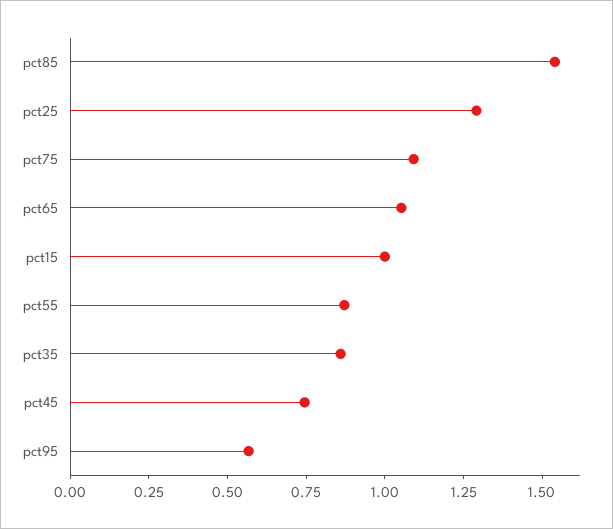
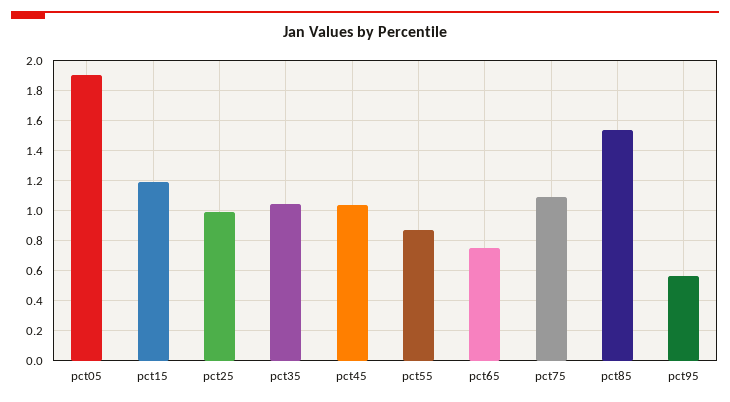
  {
    "pct85": 1.55,
-   "pct25": 1.3,
+   "pct25": 1,
    "pct75": 1.1,
-   "pct65": 1.05,
+   "pct65": 0.75,
-   "pct15": 1,
+   "pct15": 1.2,
    "pct55": 0.85,
-   "pct35": 0.85,
+   "pct35": 1.05,
-   "pct45": 0.75,
+   "pct45": 1.05,
-   "pct95": 0.55
+   "pct95": 0.55,
+   "pct05": 1.9
  }

